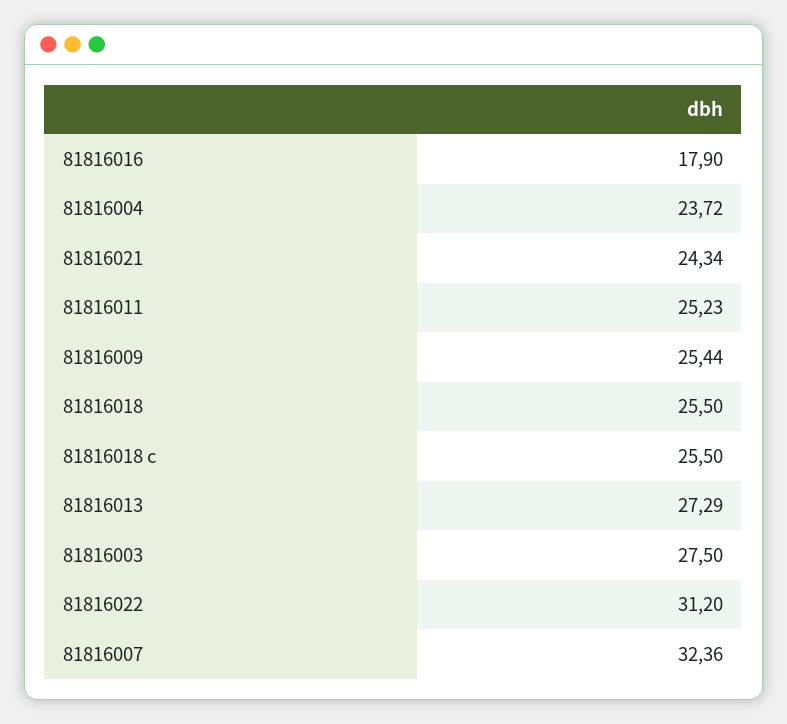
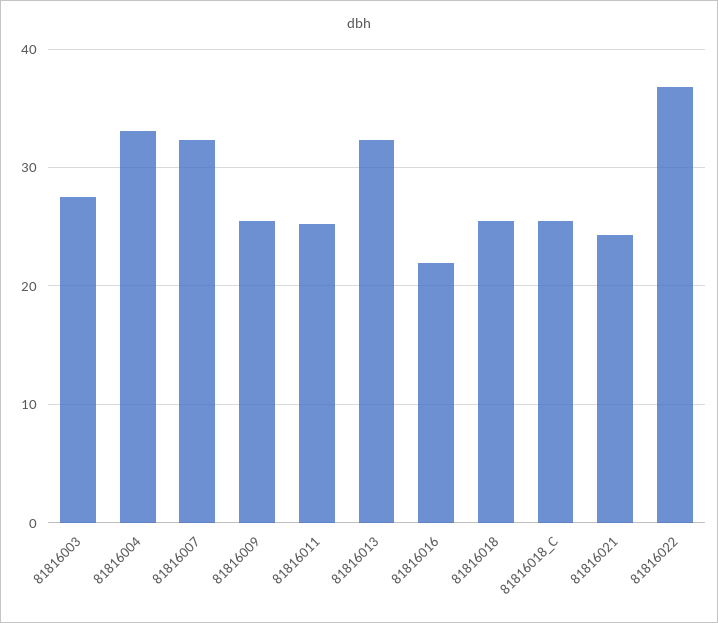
  {
-   "81816016": 17.9,
+   "81816016": 22,
-   "81816004": 23.72,
+   "81816004": 33,
    "81816021": 24.34,
    "81816011": 25.23,
    "81816009": 25.44,
    "81816018": 25.5,
    "81816018 c": 25.5,
-   "81816013": 27.29,
+   "81816013": 32,
    "81816003": 27.5,
-   "81816022": 31.2,
+   "81816022": 37,
    "81816007": 32.36
  }

